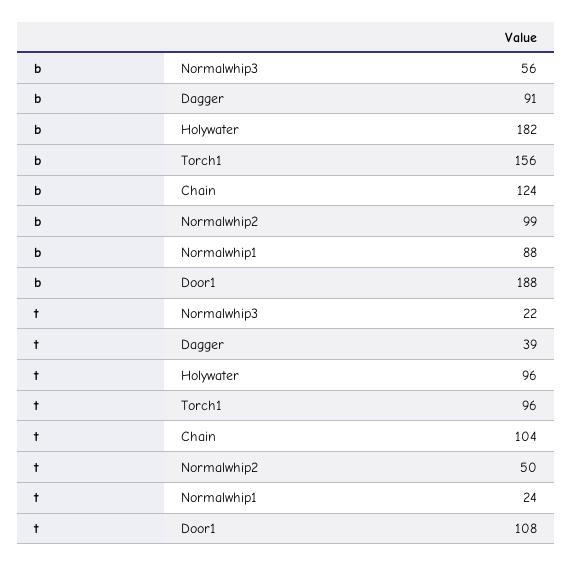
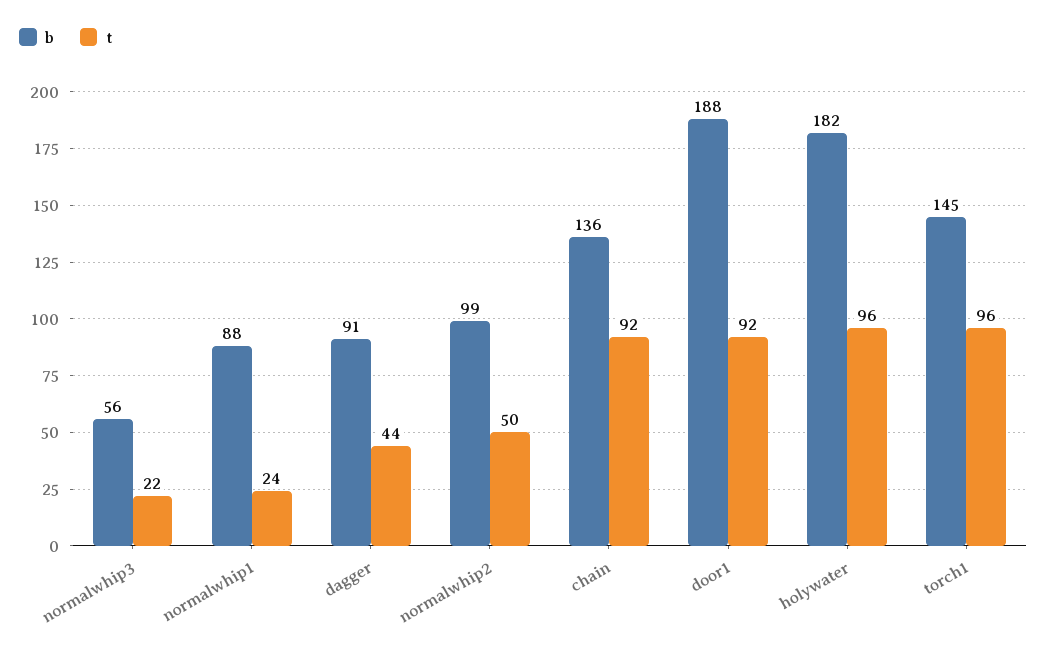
  {
    "b": {
      "Normalwhip3": 56,
      "Dagger": 91,
      "Holywater": 182,
-     "Torch1": 156,
+     "Torch1": 145,
-     "Chain": 124,
+     "Chain": 136,
      "Normalwhip2": 99,
      "Normalwhip1": 88,
      "Door1": 188
    },
    "t": {
      "Normalwhip3": 22,
-     "Dagger": 39,
+     "Dagger": 44,
      "Holywater": 96,
      "Torch1": 96,
-     "Chain": 104,
+     "Chain": 92,
      "Normalwhip2": 50,
      "Normalwhip1": 24,
-     "Door1": 108
+     "Door1": 92
    }
  }

